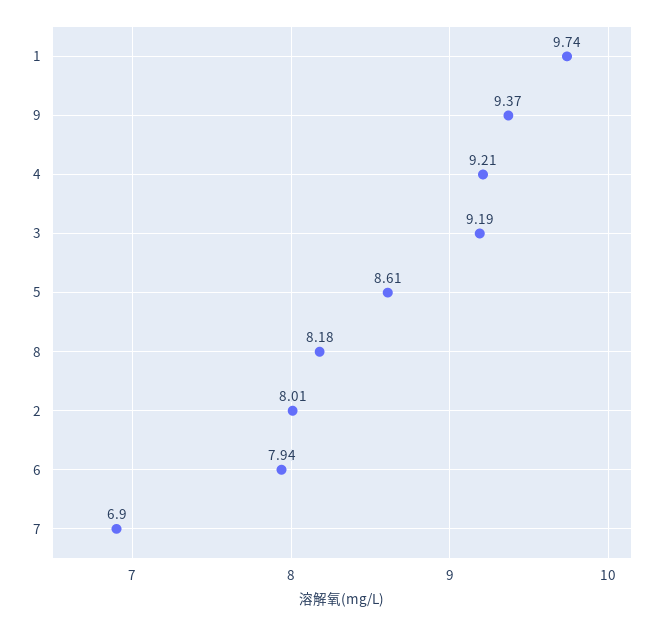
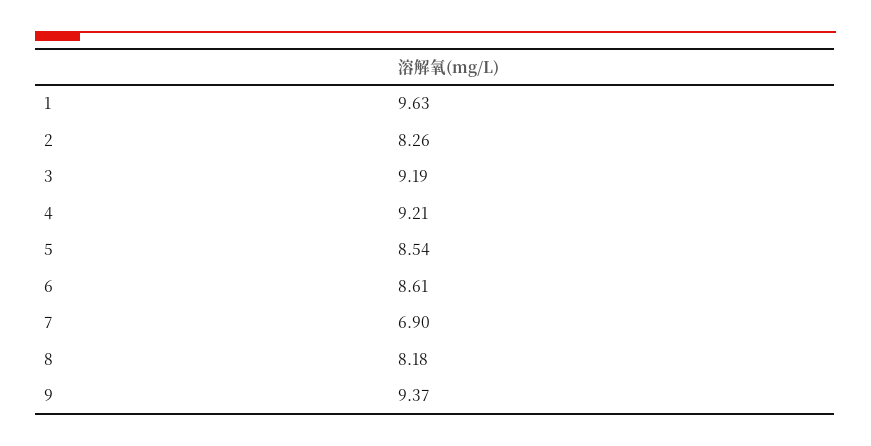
  {
-   "1": 9.74,
+   "1": 9.63,
    "9": 9.37,
    "4": 9.21,
    "3": 9.19,
-   "5": 8.61,
+   "5": 8.54,
    "8": 8.18,
-   "2": 8.01,
+   "2": 8.26,
-   "6": 7.94,
+   "6": 8.61,
    "7": 6.9
  }

